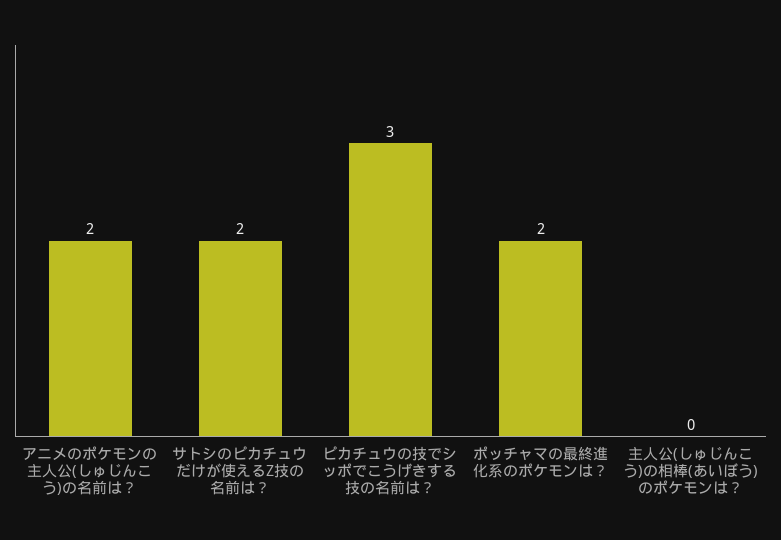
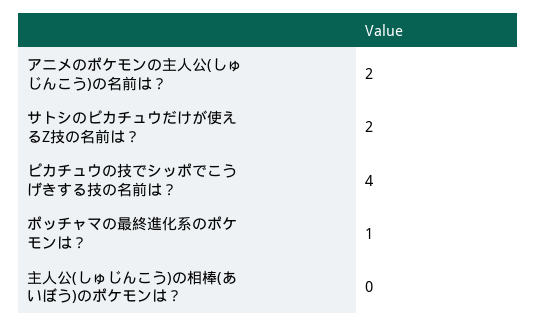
  {
    "アニメのポケモンの主人公(しゅじんこう)の名前は？": 2,
    "サトシのピカチュウだけが使えるZ技の名前は？": 2,
-   "ピカチュウの技でシッポでこうげきする技の名前は？": 3,
+   "ピカチュウの技でシッポでこうげきする技の名前は？": 4,
-   "ポッチャマの最終進化系のポケモンは？": 2,
+   "ポッチャマの最終進化系のポケモンは？": 1,
    "主人公(しゅじんこう)の相棒(あいぼう)のポケモンは？": 0
  }

